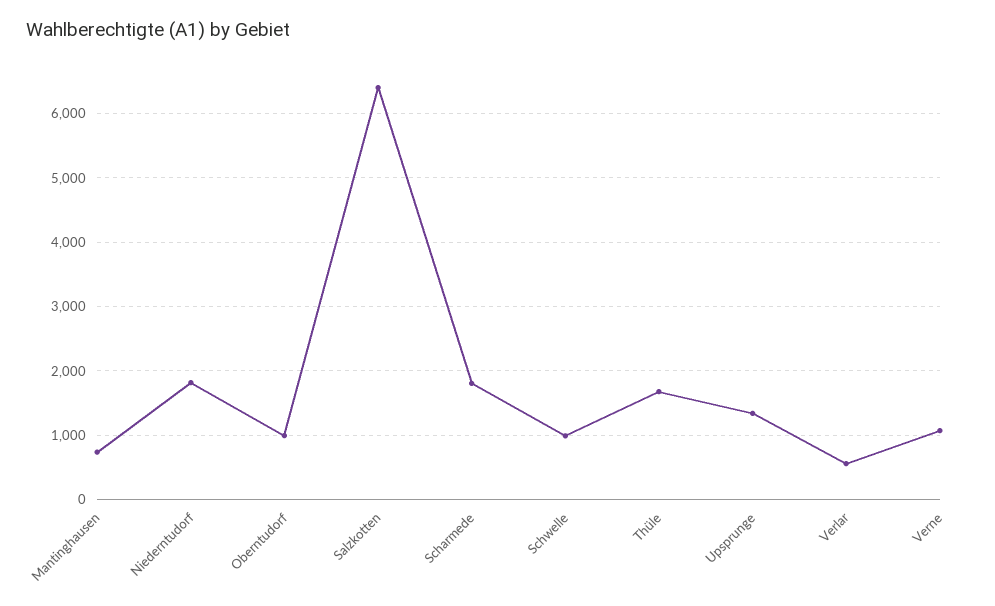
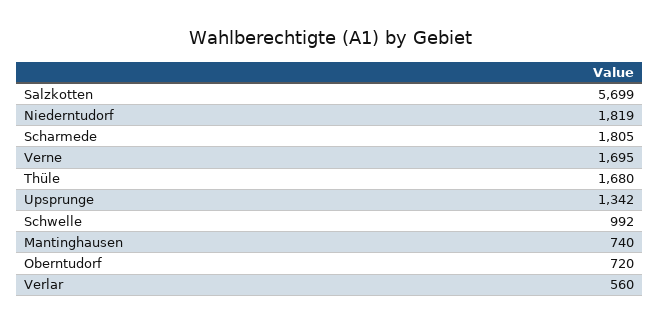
  {
    "Mantinghausen": 740,
    "Niederntudorf": 1819,
-   "Oberntudorf": 1000,
+   "Oberntudorf": 720,
-   "Salzkotten": 6400,
+   "Salzkotten": 5699,
    "Scharmede": 1805,
    "Schwelle": 992,
    "Thüle": 1680,
    "Upsprunge": 1342,
    "Verlar": 560,
-   "Verne": 1100
+   "Verne": 1695
  }

